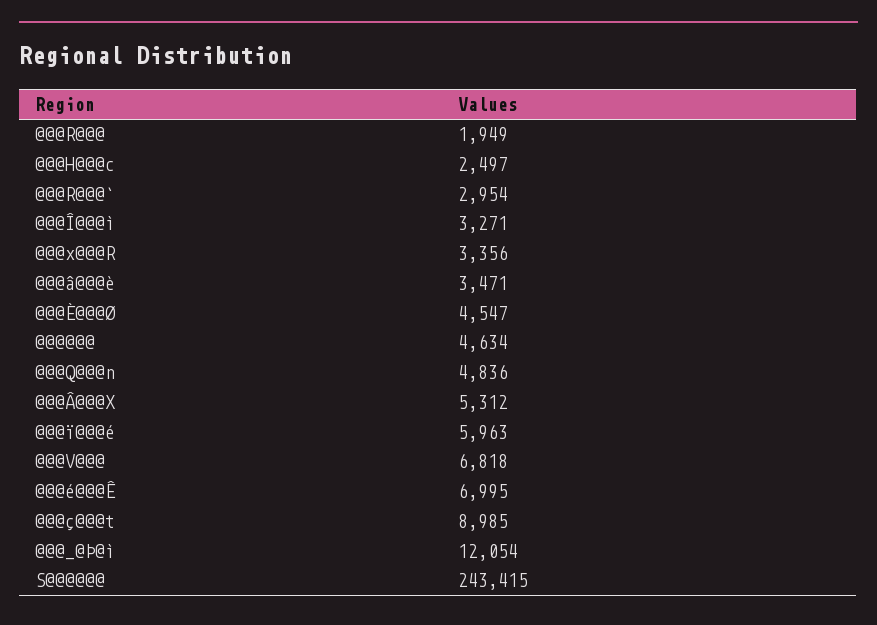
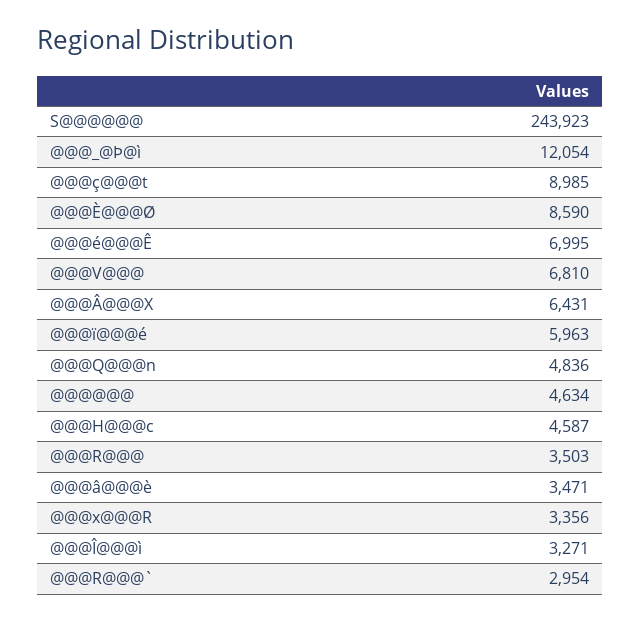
  {
-   "@@@R@@@": 1949,
+   "@@@R@@@": 3503,
-   "@@@H@@@c": 2497,
+   "@@@H@@@c": 4587,
    "@@@R@@@`": 2954,
    "@@@Î@@@ì": 3271,
    "@@@x@@@R": 3356,
    "@@@â@@@è": 3471,
-   "@@@È@@@Ø": 4547,
+   "@@@È@@@Ø": 8590,
    "@@@@@@": 4634,
    "@@@Q@@@n": 4836,
-   "@@@Â@@@X": 5312,
+   "@@@Â@@@X": 6431,
    "@@@ï@@@é": 5963,
-   "@@@V@@@": 6818,
+   "@@@V@@@": 6810,
    "@@@é@@@Ê": 6995,
    "@@@ç@@@t": 8985,
    "@@@_@Þ@ì": 12054,
-   "S@@@@@@": 243415
+   "S@@@@@@": 243923
  }

